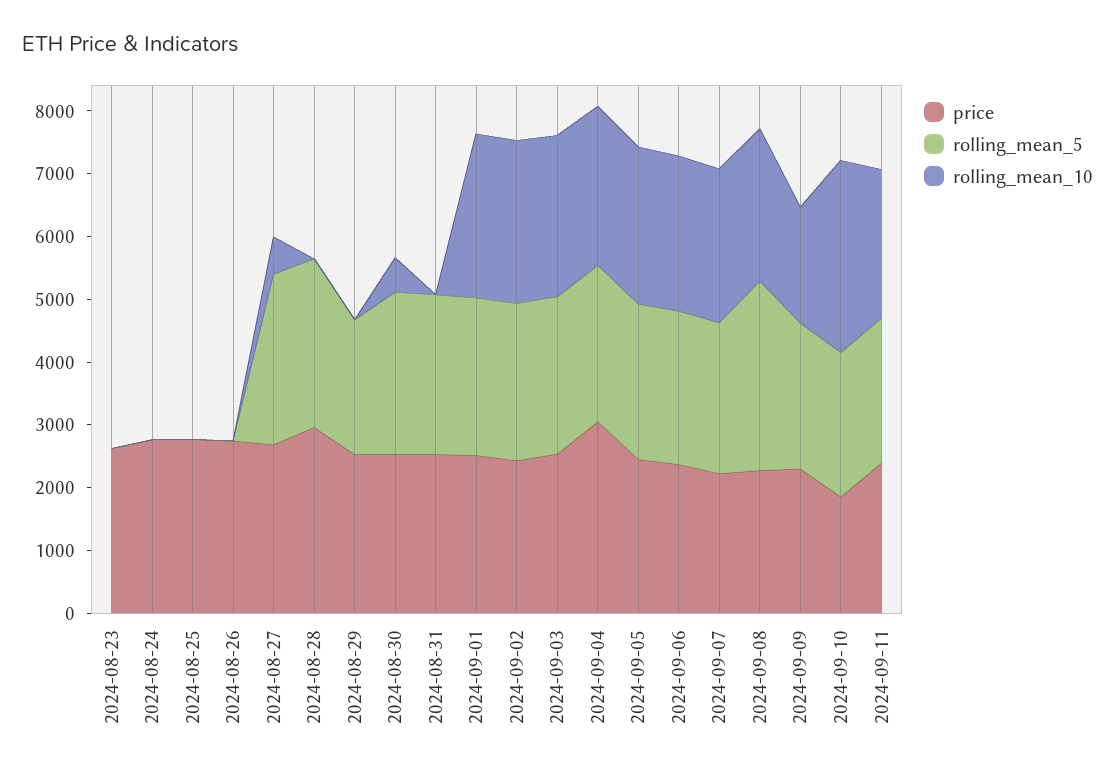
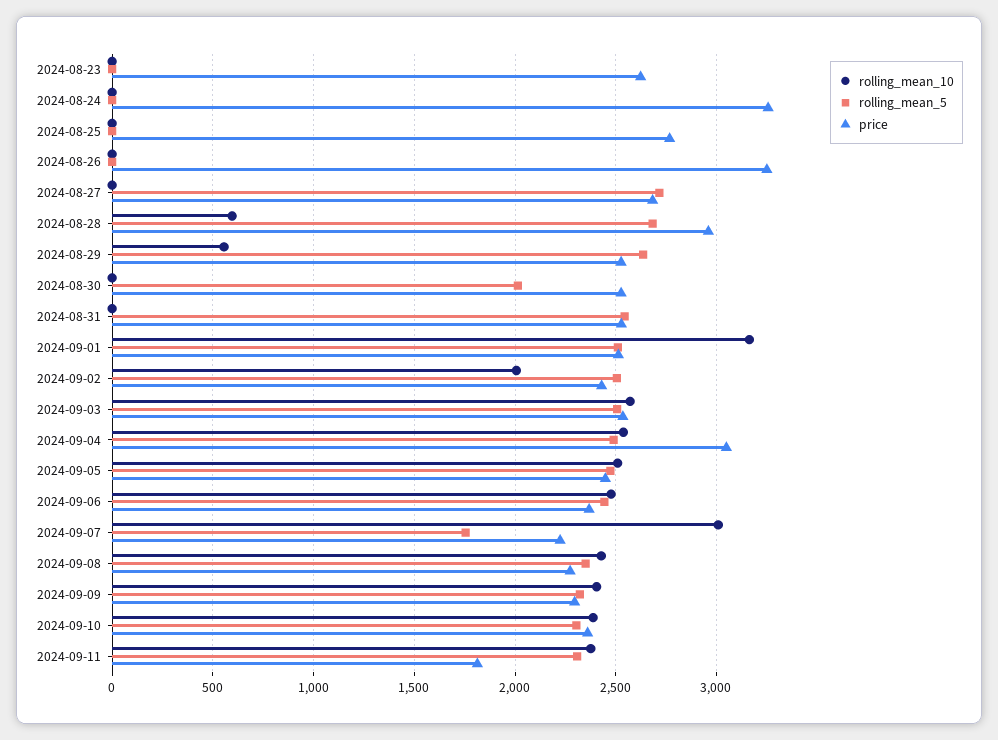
  {
    "price": {
      "2024-08-23": 2600,
-     "2024-08-24": 2800,
+     "2024-08-24": 3250,
      "2024-08-25": 2750,
-     "2024-08-26": 2800,
+     "2024-08-26": 3250,
      "2024-08-27": 2700,
      "2024-08-28": 2950,
      "2024-08-29": 2550,
      "2024-08-30": 2550,
      "2024-08-31": 2550,
      "2024-09-01": 2500,
      "2024-09-02": 2450,
      "2024-09-03": 2550,
      "2024-09-04": 3050,
      "2024-09-05": 2450,
      "2024-09-06": 2350,
      "2024-09-07": 2200,
      "2024-09-08": 2250,
      "2024-09-09": 2300,
-     "2024-09-10": 1800,
+     "2024-09-10": 2350,
-     "2024-09-11": 2400
+     "2024-09-11": 1800
    },
    "rolling_mean_5": {
      "2024-08-23": 0,
      "2024-08-24": 0,
      "2024-08-25": 0,
      "2024-08-26": 0,
      "2024-08-27": 2700,
      "2024-08-28": 2700,
-     "2024-08-29": 2200,
+     "2024-08-29": 2650,
-     "2024-08-30": 2600,
+     "2024-08-30": 2000,
      "2024-08-31": 2550,
      "2024-09-01": 2500,
      "2024-09-02": 2500,
      "2024-09-03": 2500,
      "2024-09-04": 2500,
      "2024-09-05": 2450,
      "2024-09-06": 2450,
-     "2024-09-07": 2400,
+     "2024-09-07": 1750,
-     "2024-09-08": 3000,
+     "2024-09-08": 2350,
      "2024-09-09": 2300,
      "2024-09-10": 2300,
      "2024-09-11": 2300
    },
    "rolling_mean_10": {
      "2024-08-23": 0,
      "2024-08-24": 0,
      "2024-08-25": 0,
      "2024-08-26": 0,
-     "2024-08-27": 600,
+     "2024-08-27": 0,
-     "2024-08-28": 0,
+     "2024-08-28": 600,
-     "2024-08-29": 0,
+     "2024-08-29": 550,
-     "2024-08-30": 600,
+     "2024-08-30": 0,
      "2024-08-31": 0,
-     "2024-09-01": 2600,
+     "2024-09-01": 3150,
-     "2024-09-02": 2600,
+     "2024-09-02": 2000,
      "2024-09-03": 2550,
      "2024-09-04": 2550,
      "2024-09-05": 2500,
      "2024-09-06": 2500,
-     "2024-09-07": 2400,
+     "2024-09-07": 3000,
      "2024-09-08": 2450,
-     "2024-09-09": 1800,
+     "2024-09-09": 2400,
-     "2024-09-10": 3000,
+     "2024-09-10": 2400,
      "2024-09-11": 2400
    }
  }

